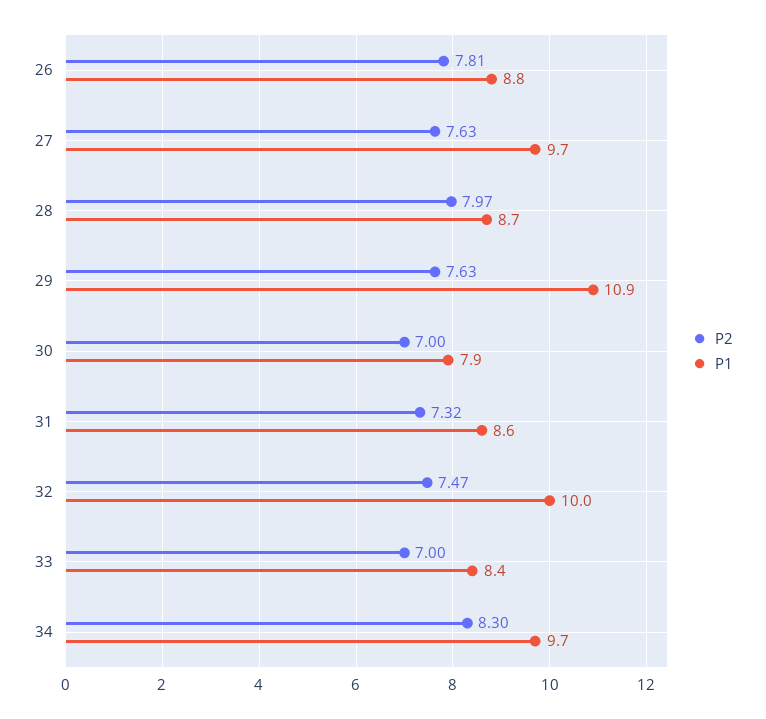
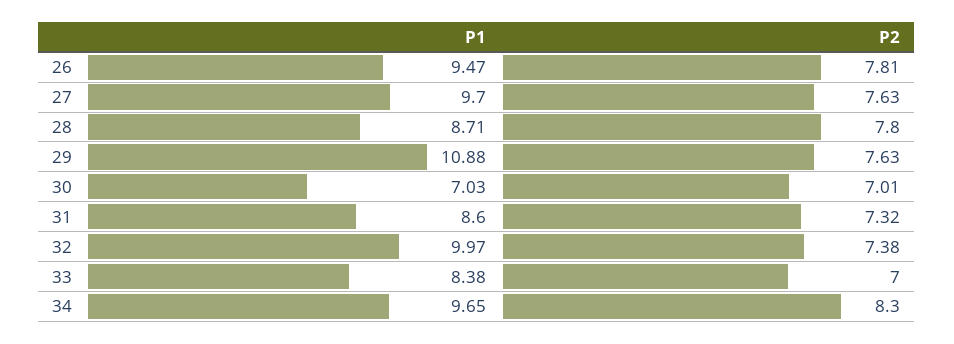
  {
    "P2": {
      "26": 7.81,
      "27": 7.63,
-     "28": 7.97,
+     "28": 7.8,
      "29": 7.63,
-     "30": 7,
+     "30": 7.01,
      "31": 7.32,
-     "32": 7.47,
+     "32": 7.38,
      "33": 7,
      "34": 8.3
    },
    "P1": {
-     "26": 8.8,
+     "26": 9.47,
      "27": 9.7,
      "28": 8.71,
      "29": 10.88,
-     "30": 7.9,
+     "30": 7.03,
      "31": 8.6,
      "32": 9.97,
      "33": 8.38,
      "34": 9.65
    }
  }

